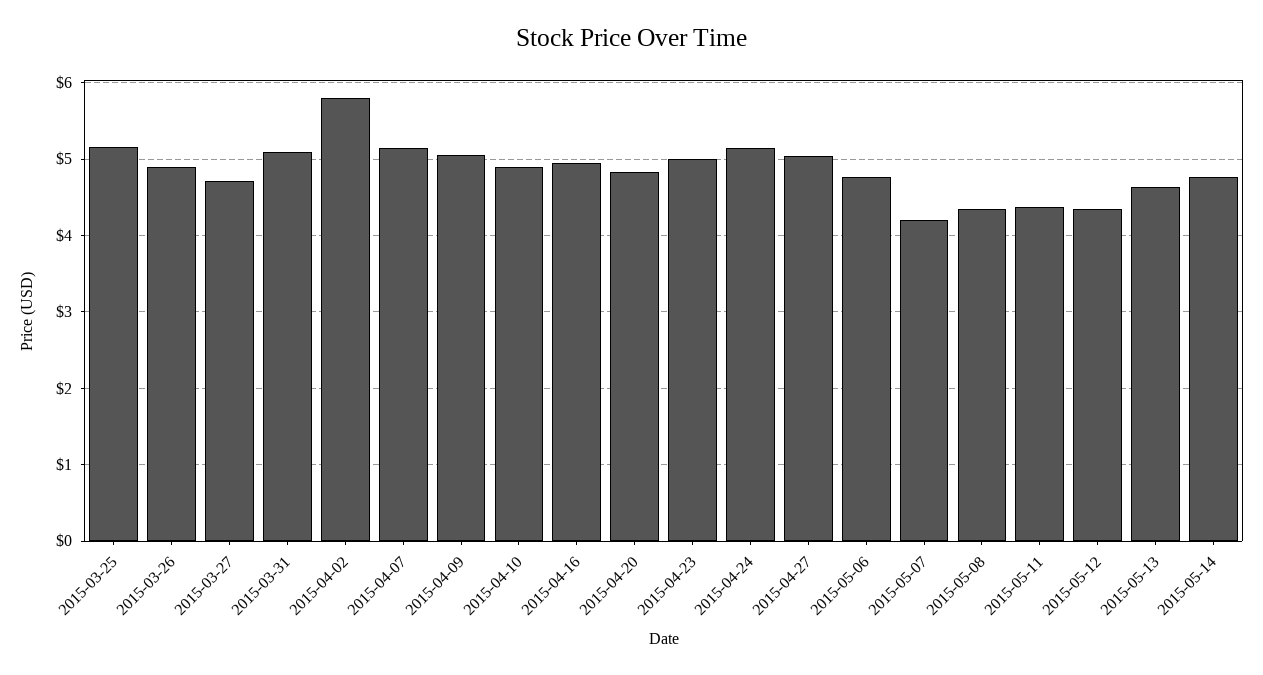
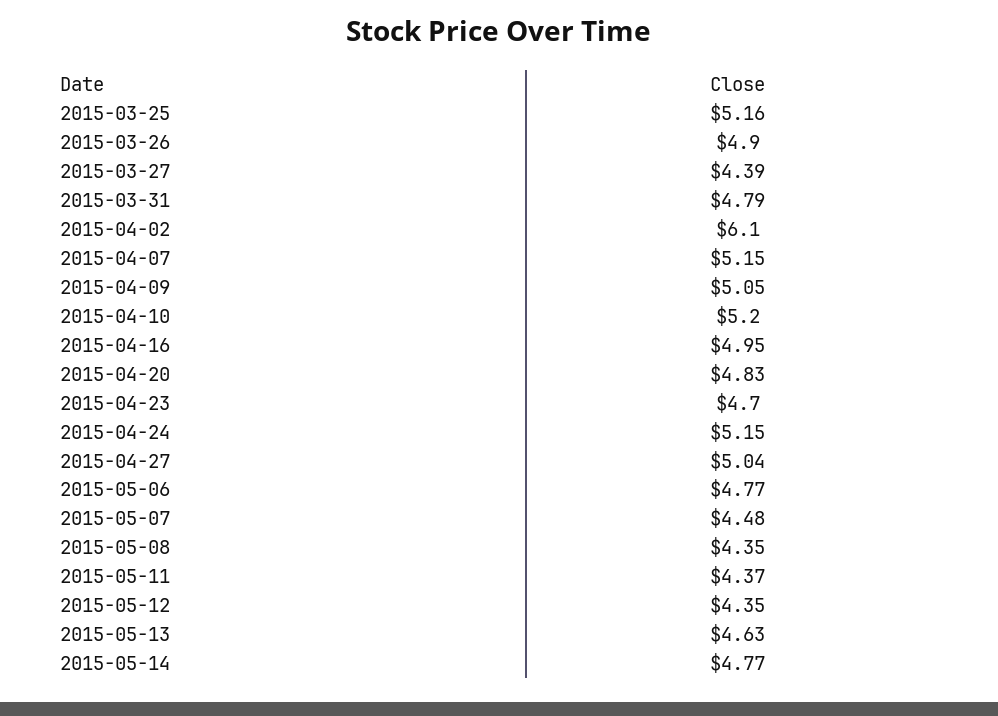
  {
    "2015-03-25": 5.16,
    "2015-03-26": 4.9,
-   "2015-03-27": 4.7,
+   "2015-03-27": 4.39,
-   "2015-03-31": 5.1,
+   "2015-03-31": 4.79,
-   "2015-04-02": 5.8,
+   "2015-04-02": 6.1,
    "2015-04-07": 5.15,
    "2015-04-09": 5.05,
-   "2015-04-10": 4.9,
+   "2015-04-10": 5.2,
    "2015-04-16": 4.95,
    "2015-04-20": 4.83,
-   "2015-04-23": 5,
+   "2015-04-23": 4.7,
    "2015-04-24": 5.15,
    "2015-04-27": 5.04,
    "2015-05-06": 4.77,
-   "2015-05-07": 4.2,
+   "2015-05-07": 4.48,
    "2015-05-08": 4.35,
    "2015-05-11": 4.37,
    "2015-05-12": 4.35,
    "2015-05-13": 4.63,
    "2015-05-14": 4.77
  }

